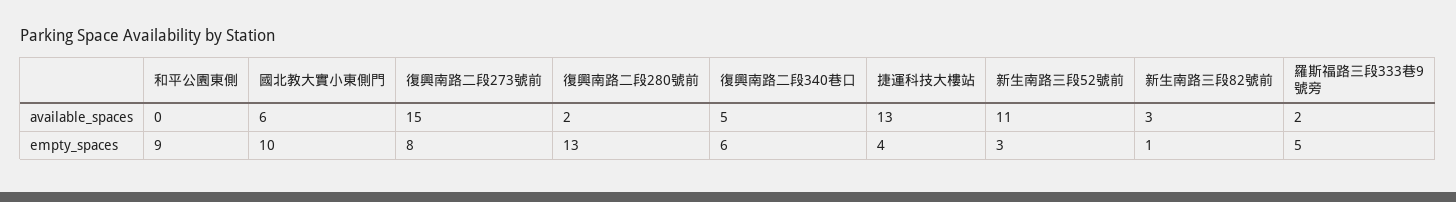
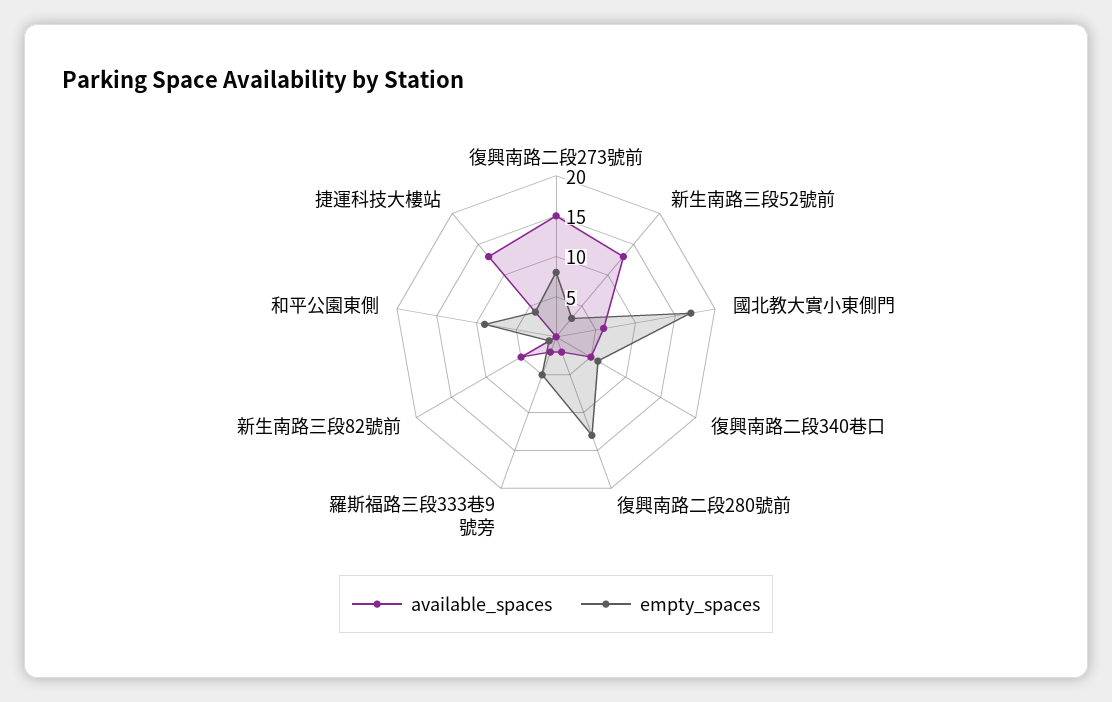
  {
    "available_spaces": {
      "和平公園東側": 0,
      "國北教大實小東側門": 6,
      "復興南路二段273號前": 15,
      "復興南路二段280號前": 2,
      "復興南路二段340巷口": 5,
      "捷運科技大樓站": 13,
-     "新生南路三段52號前": 11,
+     "新生南路三段52號前": 13,
-     "新生南路三段82號前": 3,
+     "新生南路三段82號前": 5,
      "羅斯福路三段333巷9號旁": 2
    },
    "empty_spaces": {
      "和平公園東側": 9,
-     "國北教大實小東側門": 10,
+     "國北教大實小東側門": 17,
      "復興南路二段273號前": 8,
      "復興南路二段280號前": 13,
      "復興南路二段340巷口": 6,
      "捷運科技大樓站": 4,
      "新生南路三段52號前": 3,
      "新生南路三段82號前": 1,
      "羅斯福路三段333巷9號旁": 5
    }
  }

